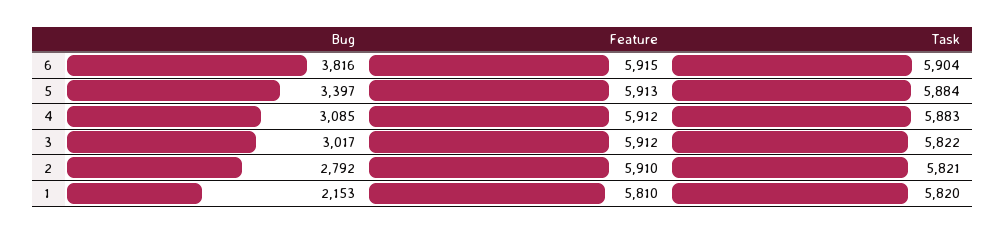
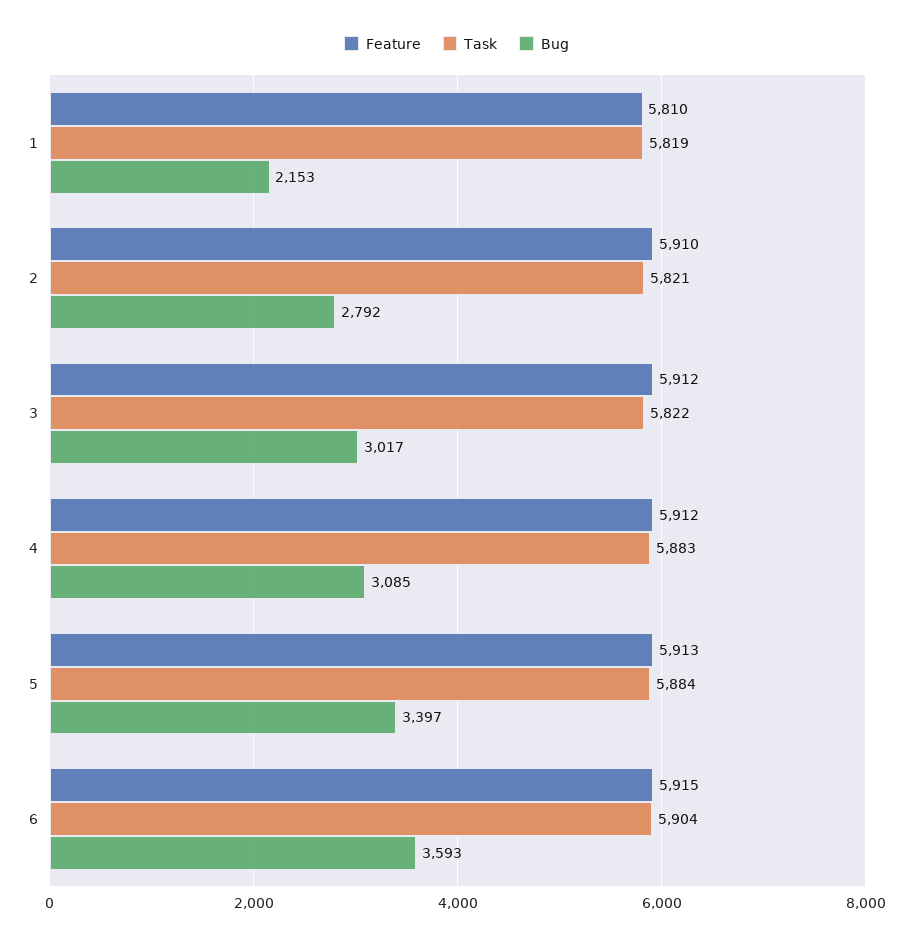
  {
    "Bug": {
-     "6": 3816,
+     "6": 3593,
      "5": 3397,
      "4": 3085,
      "3": 3017,
      "2": 2792,
      "1": 2153
    },
    "Feature": {
      "6": 5915,
      "5": 5913,
      "4": 5912,
      "3": 5912,
      "2": 5910,
      "1": 5810
    },
    "Task": {
      "6": 5904,
      "5": 5884,
      "4": 5883,
      "3": 5822,
      "2": 5821,
-     "1": 5820
+     "1": 5819
    }
  }

